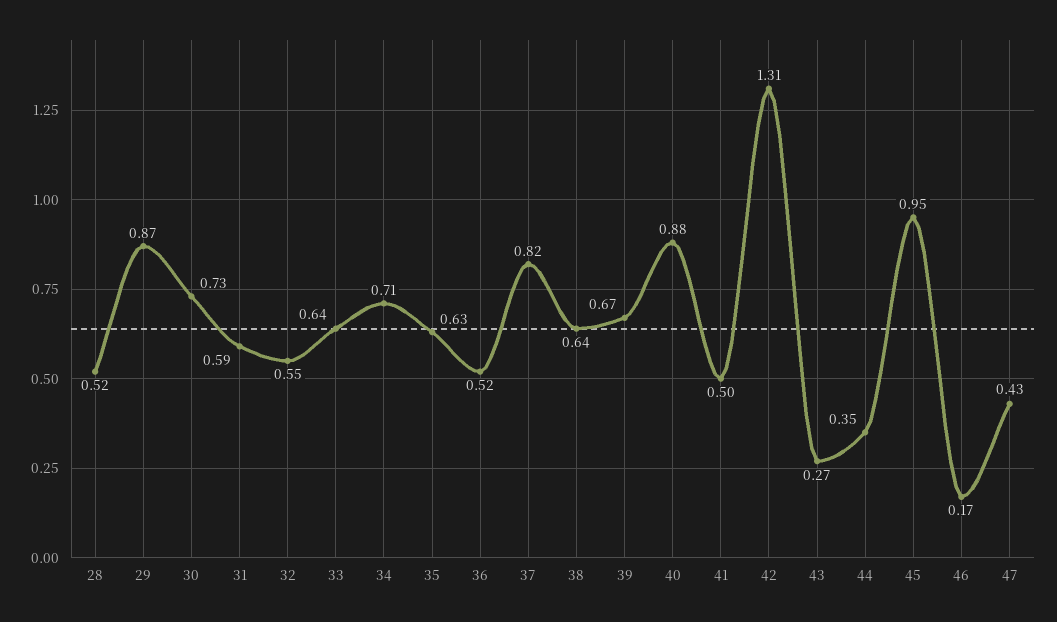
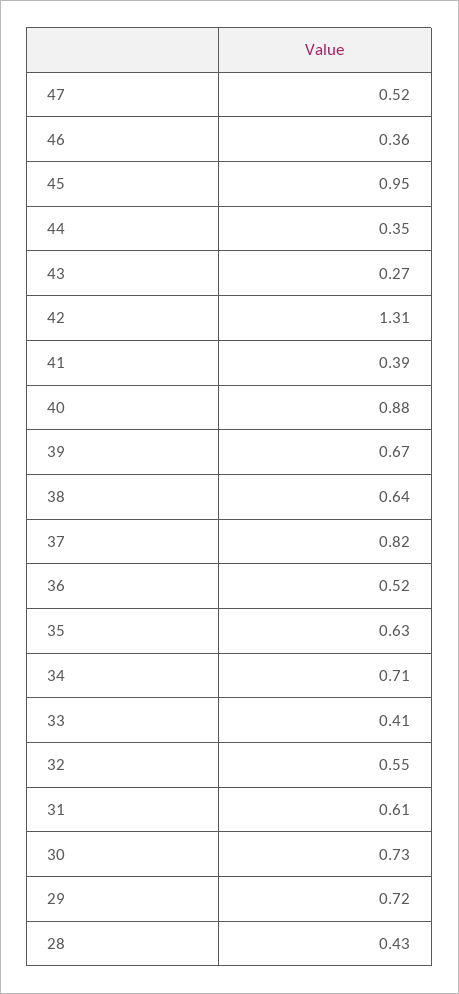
  {
-   "28": 0.52,
+   "28": 0.43,
-   "29": 0.87,
+   "29": 0.72,
    "30": 0.73,
-   "31": 0.59,
+   "31": 0.61,
    "32": 0.55,
-   "33": 0.64,
+   "33": 0.41,
    "34": 0.71,
    "35": 0.63,
    "36": 0.52,
    "37": 0.82,
    "38": 0.64,
    "39": 0.67,
    "40": 0.88,
-   "41": 0.5,
+   "41": 0.39,
    "42": 1.31,
    "43": 0.27,
    "44": 0.35,
    "45": 0.95,
-   "46": 0.17,
+   "46": 0.36,
-   "47": 0.43
+   "47": 0.52
  }

